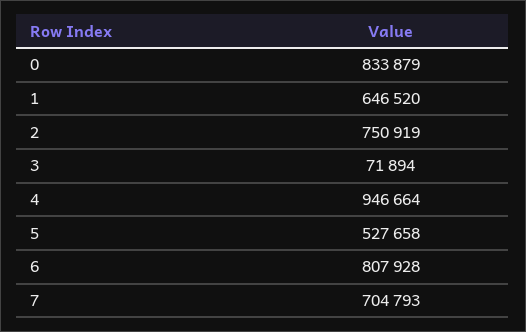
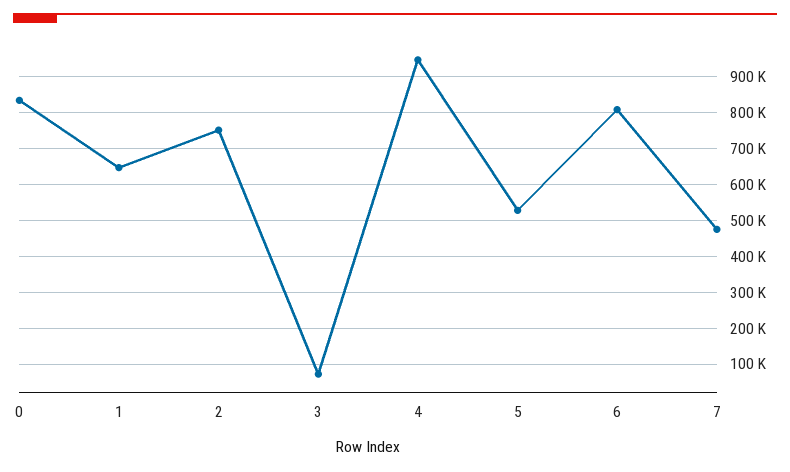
  {
    "0": 833879,
    "1": 646520,
    "2": 750919,
    "3": 71894,
    "4": 946664,
    "5": 527658,
    "6": 807928,
-   "7": 704793
+   "7": 480000
  }

